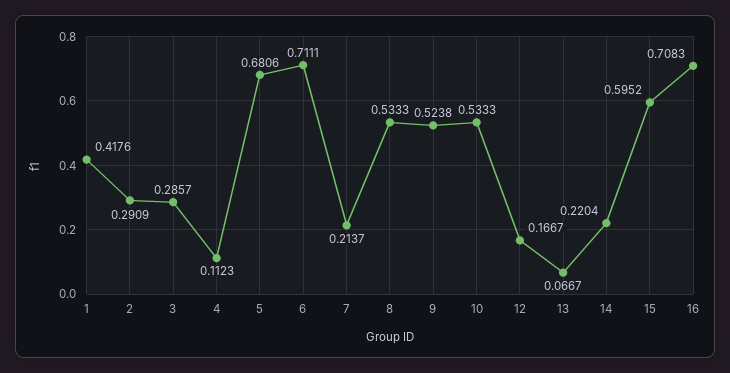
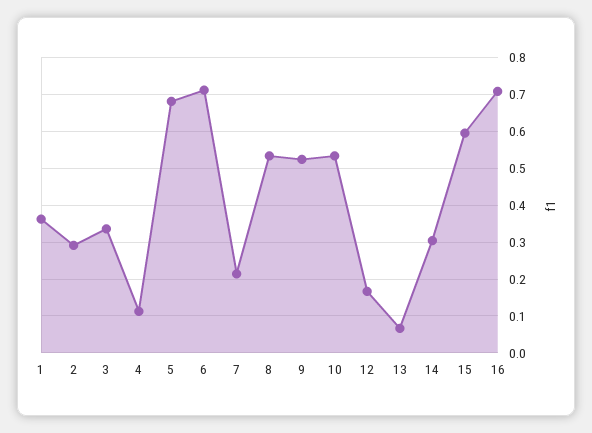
  {
-   "1": 0.4176,
+   "1": 0.36,
    "2": 0.2909,
-   "3": 0.2857,
+   "3": 0.34,
    "4": 0.1123,
    "5": 0.6806,
    "6": 0.7111,
    "7": 0.2137,
    "8": 0.5333,
    "9": 0.5238,
    "10": 0.5333,
    "12": 0.1667,
    "13": 0.0667,
-   "14": 0.2204,
+   "14": 0.3,
    "15": 0.5952,
    "16": 0.7083
  }

